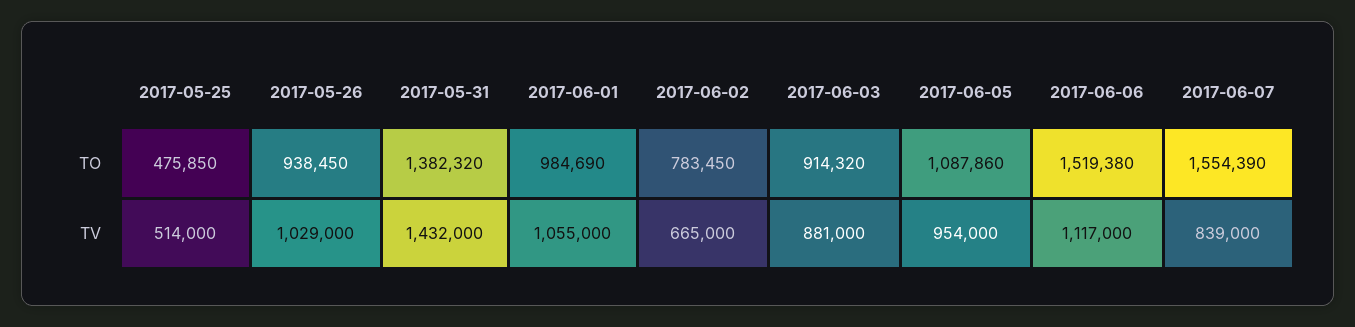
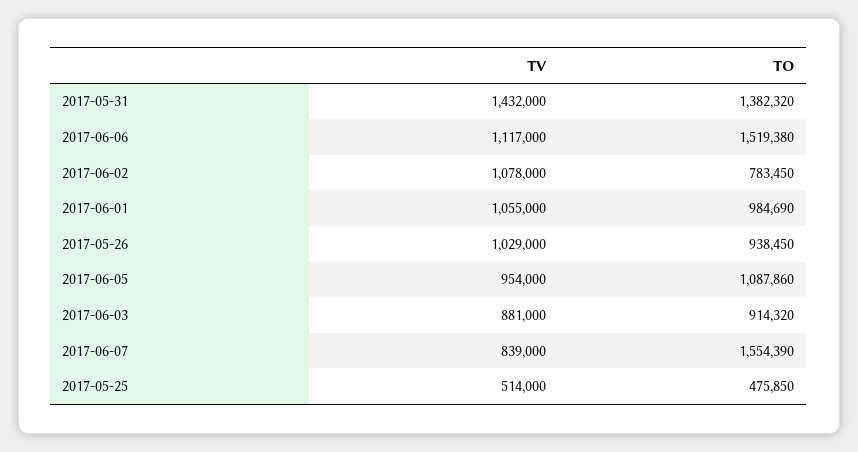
  {
    "2017-05-25": {
      "TO": 475850,
      "TV": 514000
    },
    "2017-05-26": {
      "TO": 938450,
      "TV": 1029000
    },
    "2017-05-31": {
      "TO": 1382320,
      "TV": 1432000
    },
    "2017-06-01": {
      "TO": 984690,
      "TV": 1055000
    },
    "2017-06-02": {
      "TO": 783450,
-     "TV": 665000
+     "TV": 1078000
    },
    "2017-06-03": {
      "TO": 914320,
      "TV": 881000
    },
    "2017-06-05": {
      "TO": 1087860,
      "TV": 954000
    },
    "2017-06-06": {
      "TO": 1519380,
      "TV": 1117000
    },
    "2017-06-07": {
      "TO": 1554390,
      "TV": 839000
    }
  }

